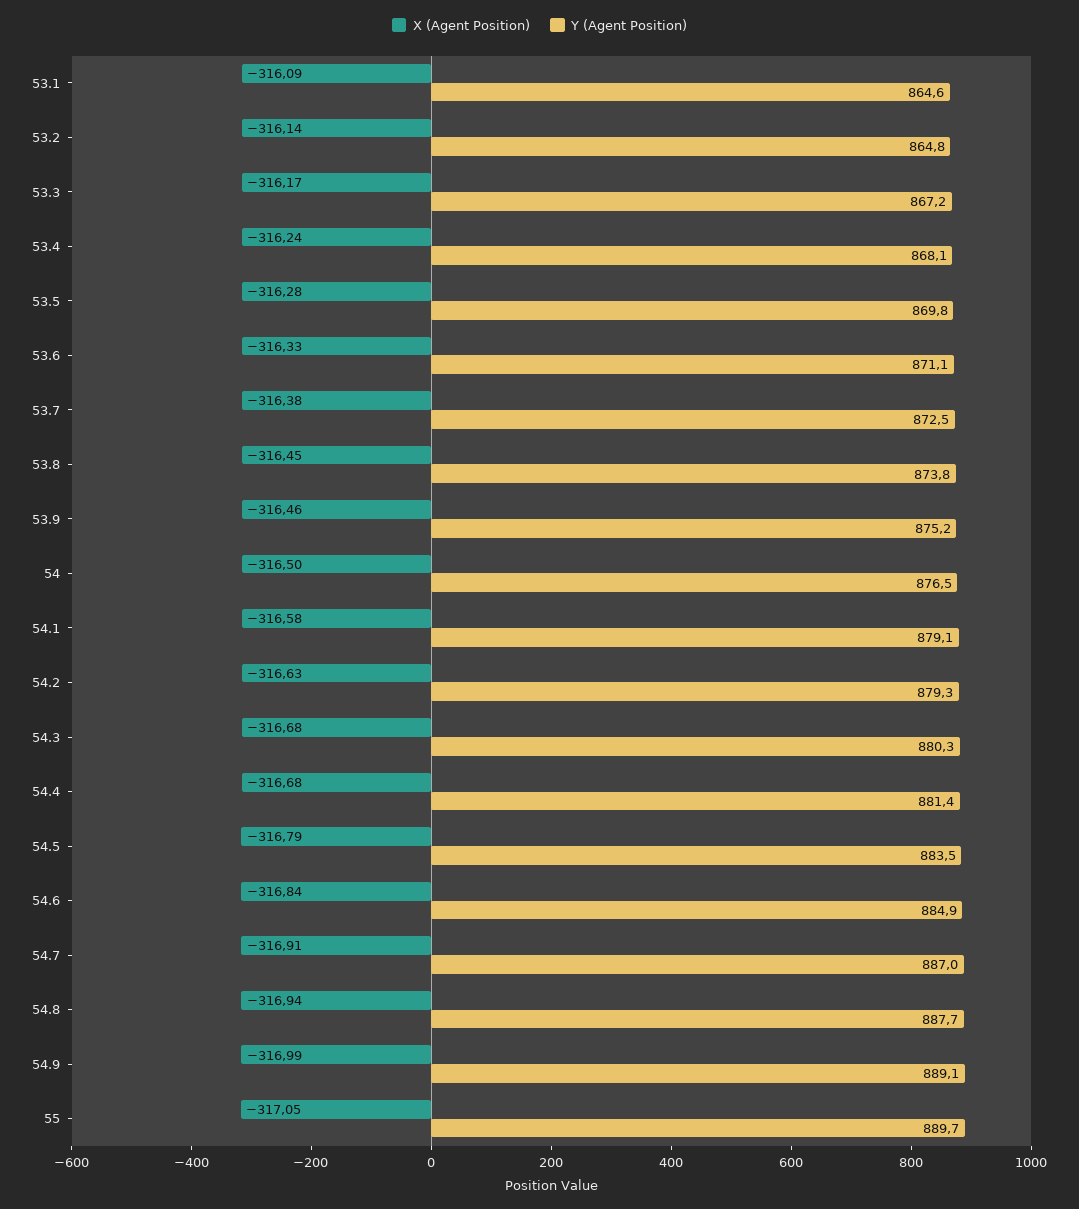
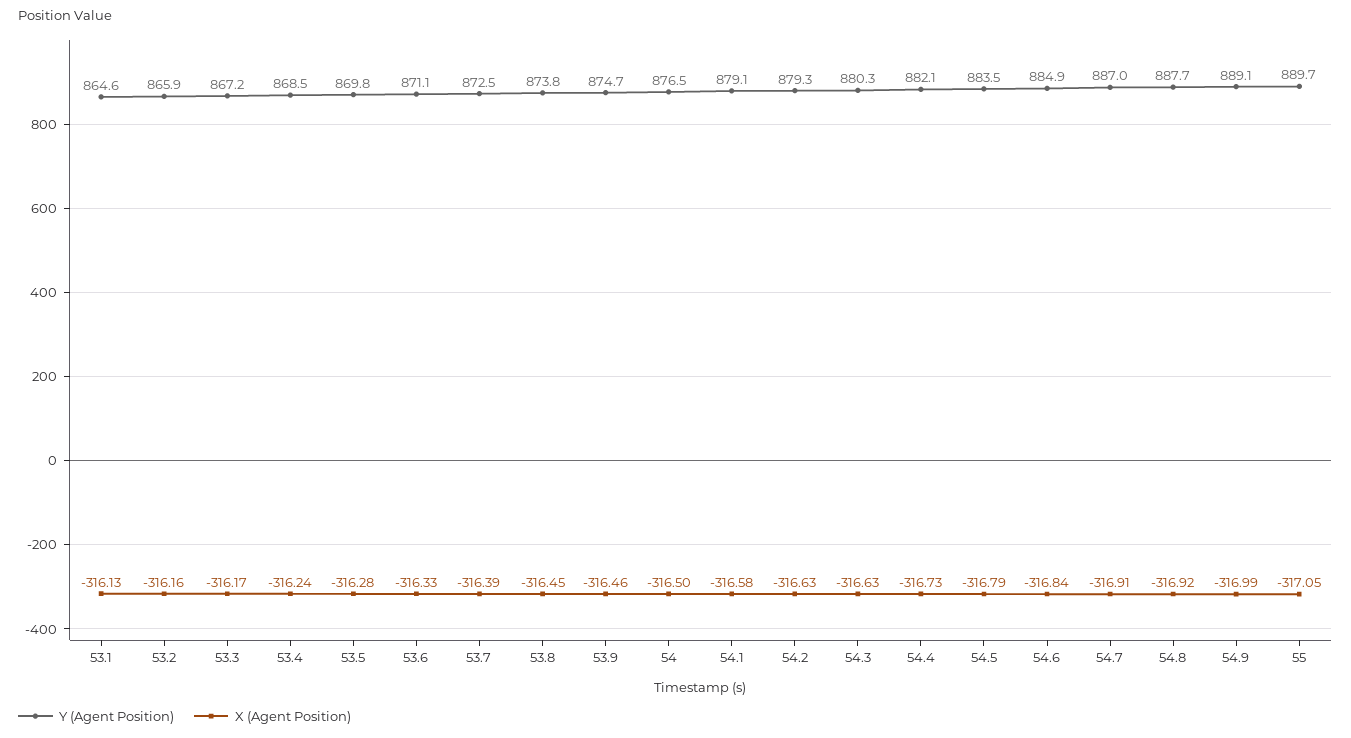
  {
    "X (Agent Position)": {
-     "53.1": -316.09,
+     "53.1": -316.13,
-     "53.2": -316.14,
+     "53.2": -316.16,
      "53.3": -316.17,
      "53.4": -316.24,
      "53.5": -316.28,
      "53.6": -316.33,
-     "53.7": -316.38,
+     "53.7": -316.39,
      "53.8": -316.45,
      "53.9": -316.46,
      "54": -316.5,
      "54.1": -316.58,
      "54.2": -316.63,
-     "54.3": -316.68,
+     "54.3": -316.63,
-     "54.4": -316.68,
+     "54.4": -316.73,
      "54.5": -316.79,
      "54.6": -316.84,
      "54.7": -316.91,
-     "54.8": -316.94,
+     "54.8": -316.92,
      "54.9": -316.99,
      "55": -317.05
    },
    "Y (Agent Position)": {
      "53.1": 864.6,
-     "53.2": 864.8,
+     "53.2": 865.9,
      "53.3": 867.2,
-     "53.4": 868.1,
+     "53.4": 868.5,
      "53.5": 869.8,
      "53.6": 871.1,
      "53.7": 872.5,
      "53.8": 873.8,
-     "53.9": 875.2,
+     "53.9": 874.7,
      "54": 876.5,
      "54.1": 879.1,
      "54.2": 879.3,
      "54.3": 880.3,
-     "54.4": 881.4,
+     "54.4": 882.1,
      "54.5": 883.5,
      "54.6": 884.9,
      "54.7": 887,
      "54.8": 887.7,
      "54.9": 889.1,
      "55": 889.7
    }
  }

